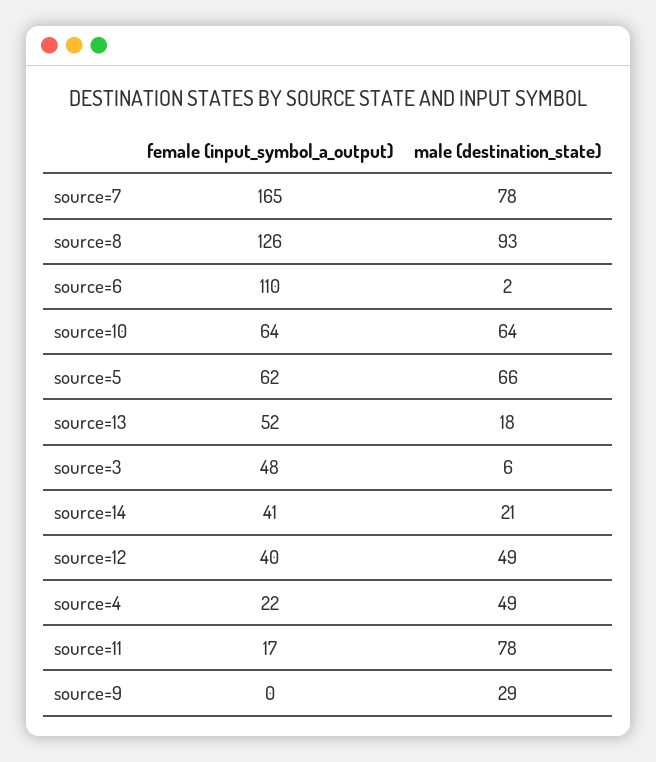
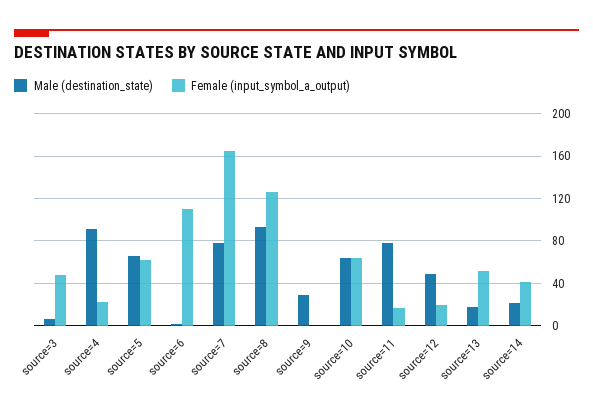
  {
    "female (input_symbol_a_output)": {
      "source=7": 165,
      "source=8": 126,
      "source=6": 110,
      "source=10": 64,
      "source=5": 62,
      "source=13": 52,
      "source=3": 48,
      "source=14": 41,
-     "source=12": 40,
+     "source=12": 20,
      "source=4": 22,
      "source=11": 17,
      "source=9": 0
    },
    "male (destination_state)": {
      "source=7": 78,
      "source=8": 93,
      "source=6": 2,
      "source=10": 64,
      "source=5": 66,
      "source=13": 18,
      "source=3": 6,
      "source=14": 21,
      "source=12": 49,
-     "source=4": 49,
+     "source=4": 90,
      "source=11": 78,
      "source=9": 29
    }
  }

